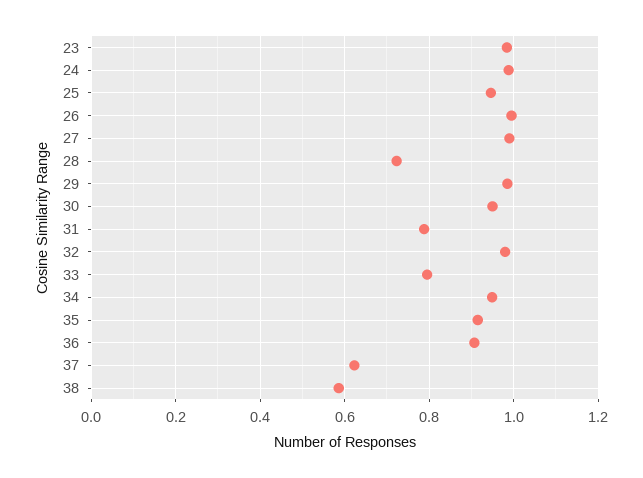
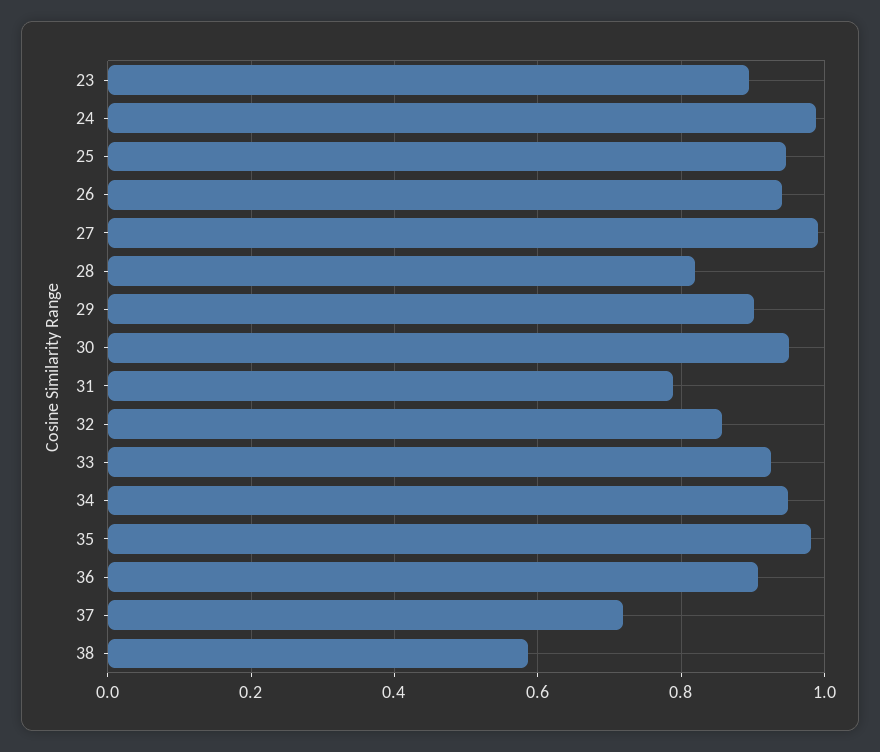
  {
-   "23": 0.98,
+   "23": 0.9,
    "24": 0.98,
    "25": 0.94,
-   "26": 1,
+   "26": 0.94,
    "27": 1,
-   "28": 0.72,
+   "28": 0.82,
-   "29": 0.98,
+   "29": 0.9,
    "30": 0.96,
    "31": 0.78,
-   "32": 0.98,
+   "32": 0.86,
-   "33": 0.8,
+   "33": 0.92,
    "34": 0.94,
-   "35": 0.92,
+   "35": 0.98,
    "36": 0.9,
-   "37": 0.62,
+   "37": 0.72,
    "38": 0.58
  }

